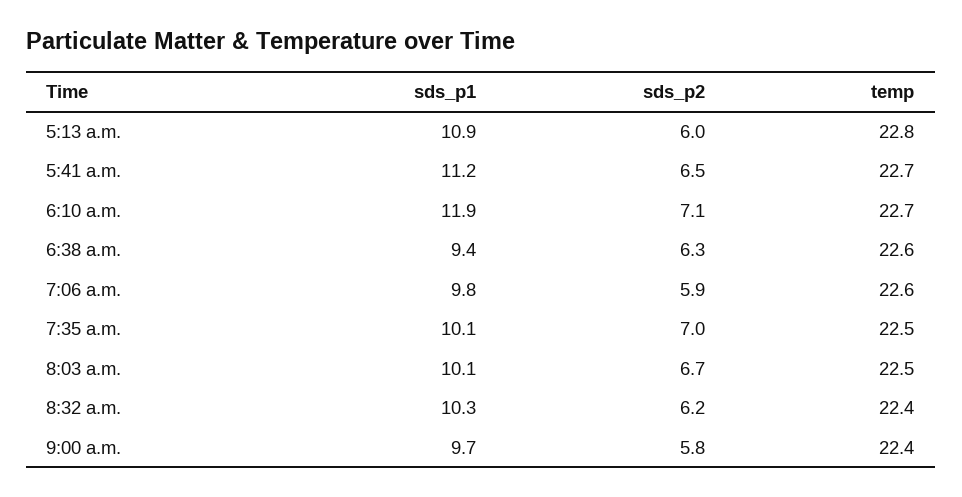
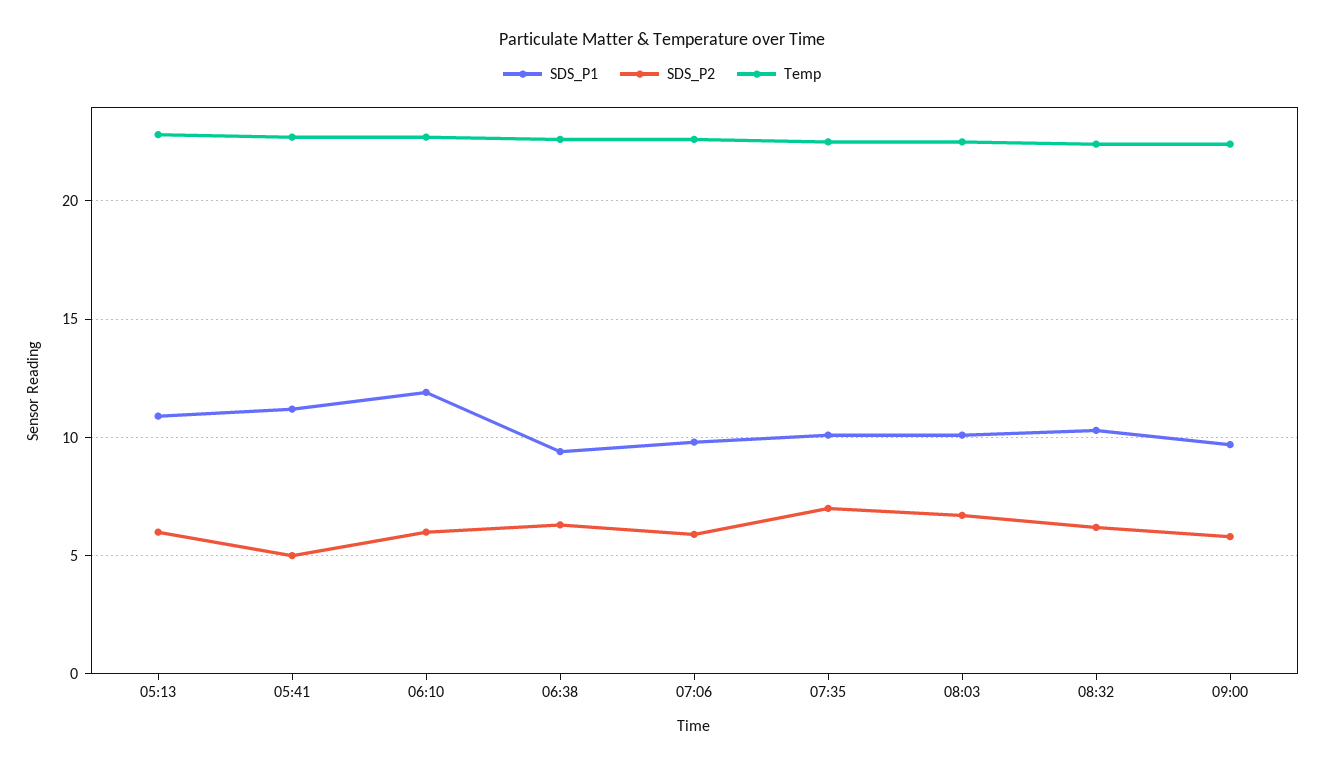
  {
    "sds_p1": {
      "5:13 a.m.": 10.9,
      "5:41 a.m.": 11.2,
      "6:10 a.m.": 11.9,
      "6:38 a.m.": 9.4,
      "7:06 a.m.": 9.8,
      "7:35 a.m.": 10.1,
      "8:03 a.m.": 10.1,
      "8:32 a.m.": 10.3,
      "9:00 a.m.": 9.7
    },
    "sds_p2": {
      "5:13 a.m.": 6,
-     "5:41 a.m.": 6.5,
+     "5:41 a.m.": 5,
-     "6:10 a.m.": 7.1,
+     "6:10 a.m.": 6,
      "6:38 a.m.": 6.3,
      "7:06 a.m.": 5.9,
      "7:35 a.m.": 7,
      "8:03 a.m.": 6.7,
      "8:32 a.m.": 6.2,
      "9:00 a.m.": 5.8
    },
    "temp": {
      "5:13 a.m.": 22.8,
      "5:41 a.m.": 22.7,
      "6:10 a.m.": 22.7,
      "6:38 a.m.": 22.6,
      "7:06 a.m.": 22.6,
      "7:35 a.m.": 22.5,
      "8:03 a.m.": 22.5,
      "8:32 a.m.": 22.4,
      "9:00 a.m.": 22.4
    }
  }

